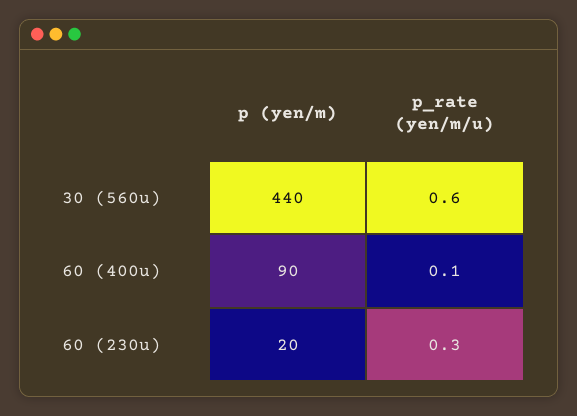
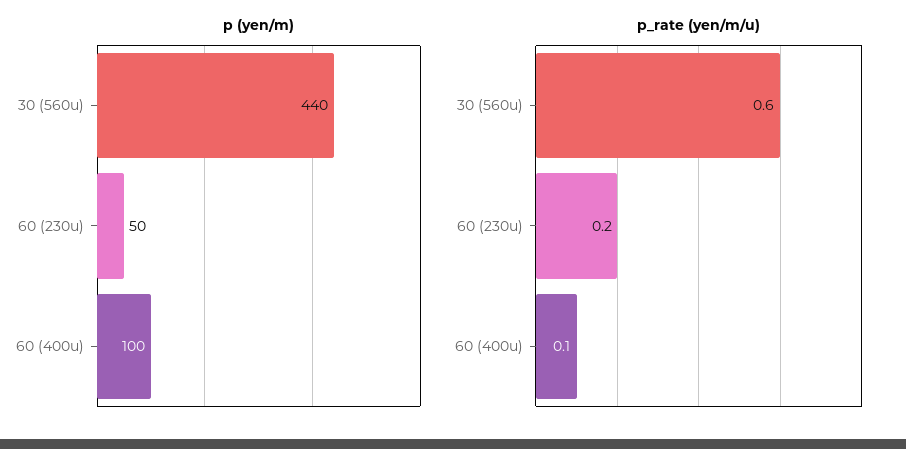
  {
    "p (yen/m)": {
      "30 (560u)": 440,
-     "60 (400u)": 90,
+     "60 (400u)": 100,
-     "60 (230u)": 20
+     "60 (230u)": 50
    },
    "p_rate (yen/m/u)": {
      "30 (560u)": 0.6,
      "60 (400u)": 0.1,
-     "60 (230u)": 0.3
+     "60 (230u)": 0.2
    }
  }

